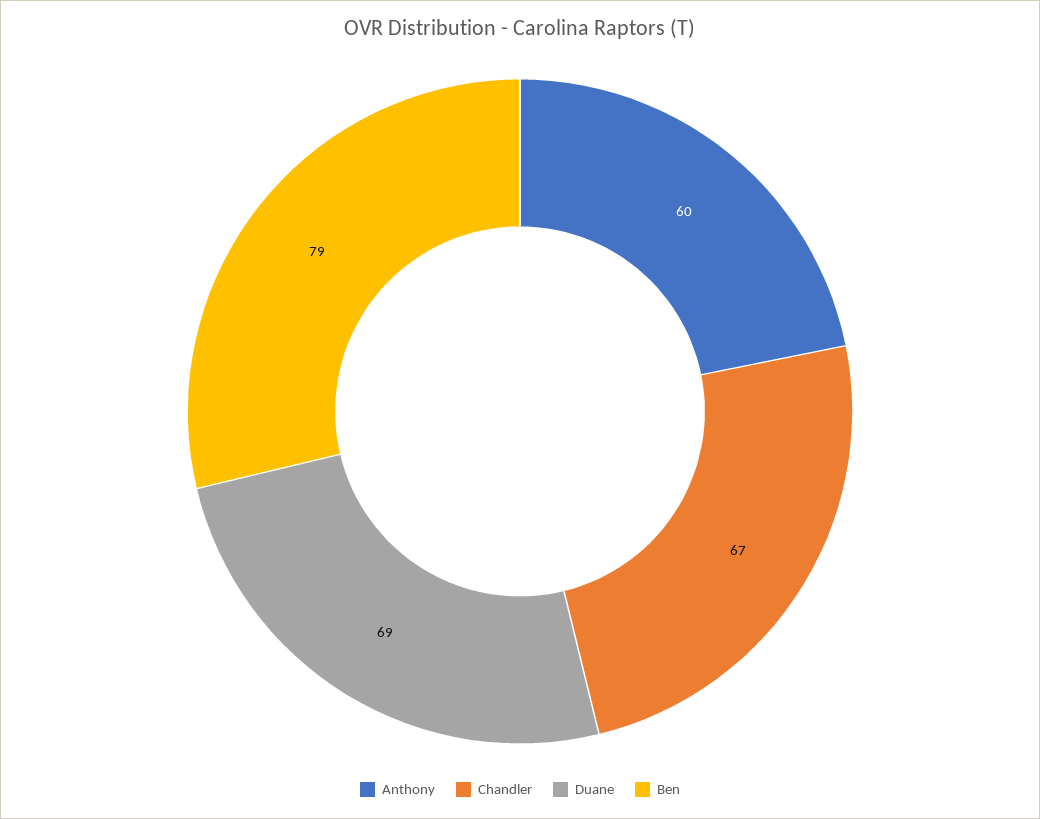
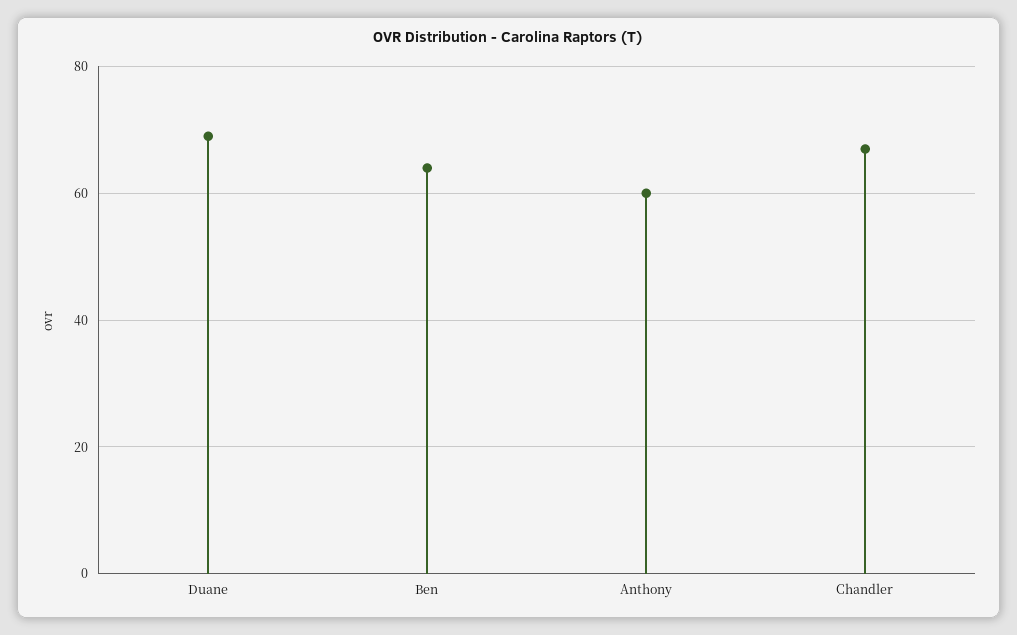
  {
    "Anthony": 60,
    "Chandler": 67,
    "Duane": 69,
-   "Ben": 79
+   "Ben": 65
  }

